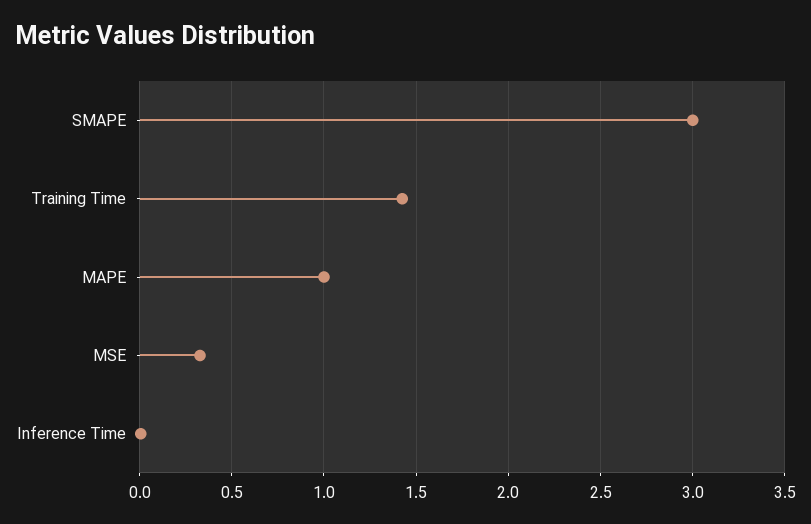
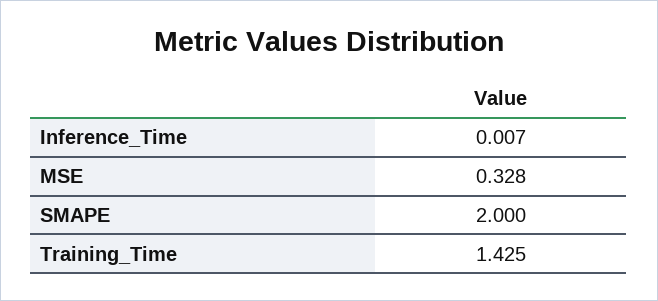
  {
-   "SMAPE": 3,
+   "SMAPE": 2,
    "Training Time": 1.425,
-   "MAPE": 1,
    "MSE": 0.328,
    "Inference Time": 0.007
  }

